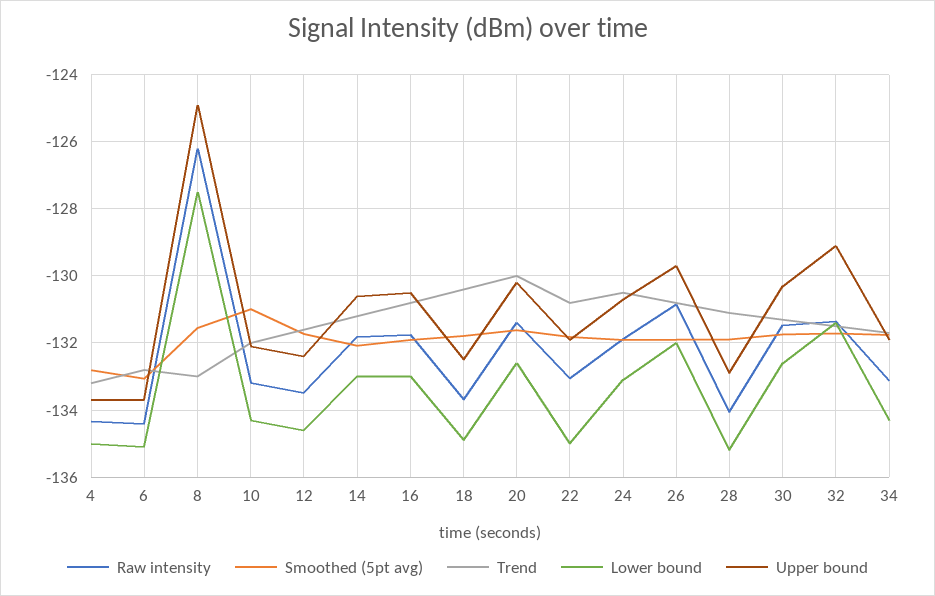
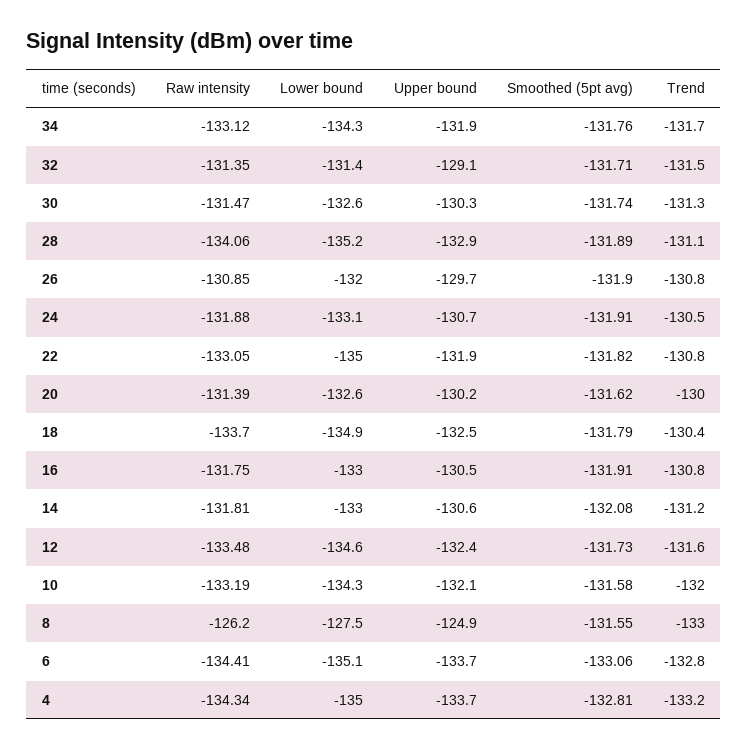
  {
    "Raw intensity": {
      "4": -134.34,
      "6": -134.41,
      "8": -126.2,
      "10": -133.19,
      "12": -133.48,
      "14": -131.81,
      "16": -131.75,
      "18": -133.7,
      "20": -131.39,
      "22": -133.05,
      "24": -131.88,
      "26": -130.85,
      "28": -134.06,
      "30": -131.47,
      "32": -131.35,
      "34": -133.12
    },
    "Smoothed (5pt avg)": {
      "4": -132.81,
      "6": -133.06,
      "8": -131.55,
-     "10": -131,
+     "10": -131.58,
      "12": -131.73,
      "14": -132.08,
      "16": -131.91,
      "18": -131.79,
      "20": -131.62,
      "22": -131.82,
      "24": -131.91,
      "26": -131.9,
      "28": -131.89,
      "30": -131.74,
      "32": -131.71,
      "34": -131.76
    },
    "Trend": {
      "4": -133.2,
      "6": -132.8,
      "8": -133,
      "10": -132,
      "12": -131.6,
      "14": -131.2,
      "16": -130.8,
      "18": -130.4,
      "20": -130,
      "22": -130.8,
      "24": -130.5,
      "26": -130.8,
      "28": -131.1,
      "30": -131.3,
      "32": -131.5,
      "34": -131.7
    },
    "Lower bound": {
      "4": -135,
      "6": -135.1,
      "8": -127.5,
      "10": -134.3,
      "12": -134.6,
      "14": -133,
      "16": -133,
      "18": -134.9,
      "20": -132.6,
      "22": -135,
      "24": -133.1,
      "26": -132,
      "28": -135.2,
      "30": -132.6,
      "32": -131.4,
      "34": -134.3
    },
    "Upper bound": {
      "4": -133.7,
      "6": -133.7,
      "8": -124.9,
      "10": -132.1,
      "12": -132.4,
      "14": -130.6,
      "16": -130.5,
      "18": -132.5,
      "20": -130.2,
      "22": -131.9,
      "24": -130.7,
      "26": -129.7,
      "28": -132.9,
      "30": -130.3,
      "32": -129.1,
      "34": -131.9
    }
  }

